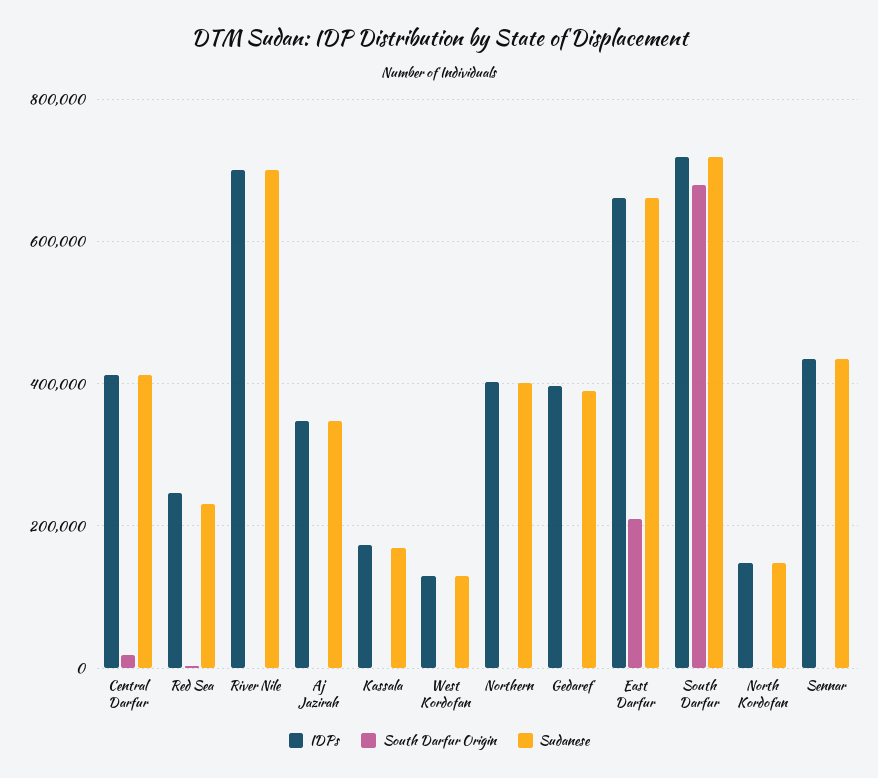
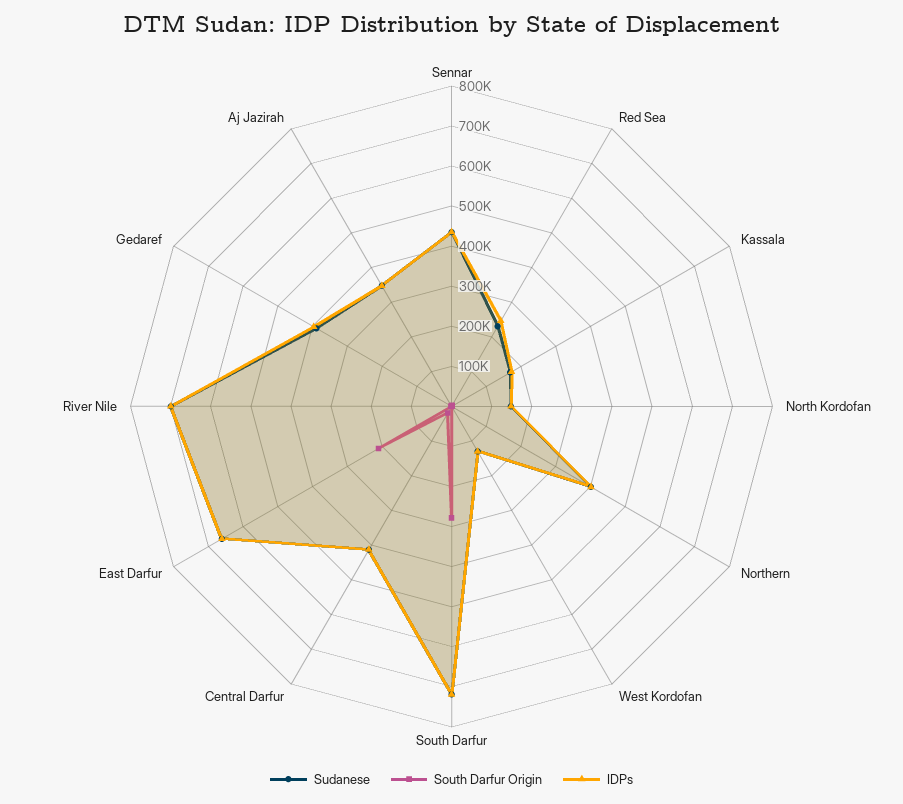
  {
    "IDPs": {
      "Central Darfur": 420000,
      "Red Sea": 240000,
      "River Nile": 700000,
      "Aj Jazirah": 340000,
      "Kassala": 180000,
      "West Kordofan": 140000,
      "Northern": 400000,
      "Gedaref": 400000,
      "East Darfur": 660000,
      "South Darfur": 720000,
      "North Kordofan": 140000,
      "Sennar": 440000
    },
    "South Darfur Origin": {
      "Central Darfur": 20000,
      "Red Sea": 0,
      "River Nile": 0,
      "Aj Jazirah": 0,
      "Kassala": 0,
      "West Kordofan": 0,
      "Northern": 0,
      "Gedaref": 0,
      "East Darfur": 220000,
-     "South Darfur": 680000,
+     "South Darfur": 280000,
      "North Kordofan": 0,
      "Sennar": 0
    },
    "Sudanese": {
      "Central Darfur": 420000,
      "Red Sea": 240000,
      "River Nile": 700000,
      "Aj Jazirah": 340000,
      "Kassala": 160000,
      "West Kordofan": 140000,
      "Northern": 400000,
      "Gedaref": 380000,
      "East Darfur": 660000,
      "South Darfur": 720000,
      "North Kordofan": 140000,
      "Sennar": 440000
    }
  }

